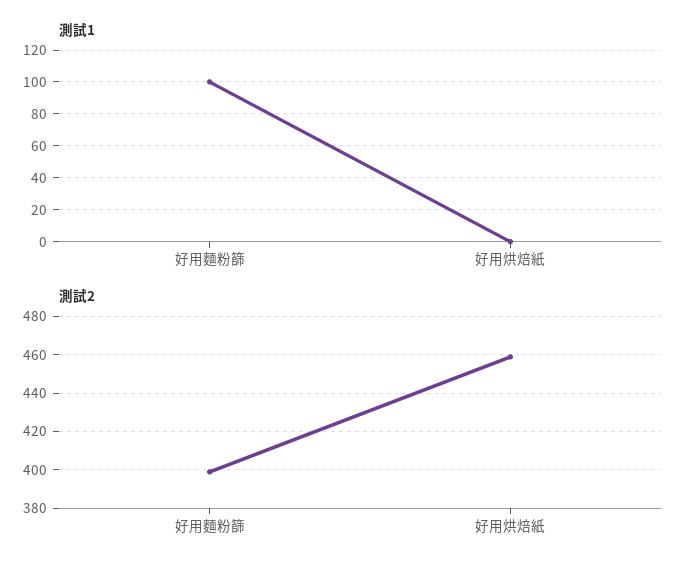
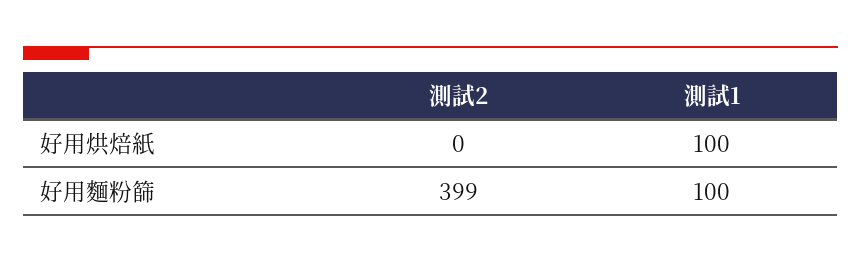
  {
    "測試1": {
      "好用麵粉篩": 100,
-     "好用烘焙紙": 0
+     "好用烘焙紙": 100
    },
    "測試2": {
      "好用麵粉篩": 399,
-     "好用烘焙紙": 460
+     "好用烘焙紙": 0
    }
  }

